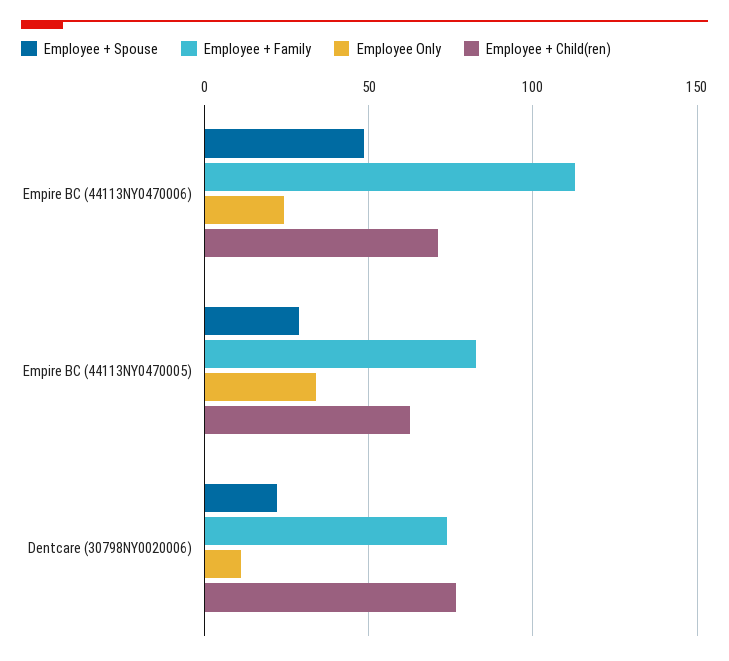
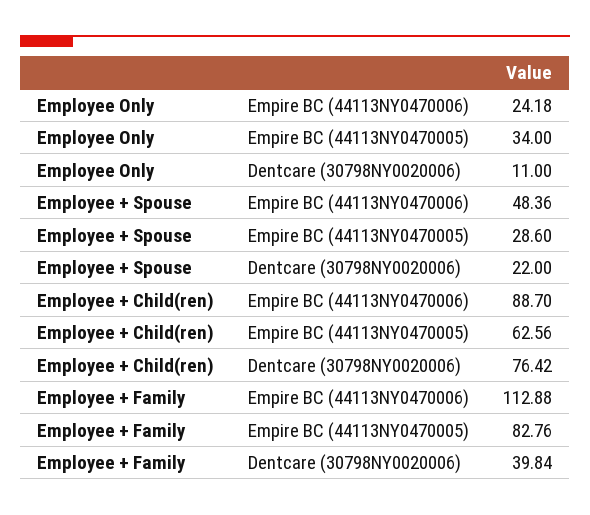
  {
    "Employee + Spouse": {
      "Empire BC (44113NY0470006)": 48.36,
      "Empire BC (44113NY0470005)": 28.6,
      "Dentcare (30798NY0020006)": 22
    },
    "Employee + Family": {
      "Empire BC (44113NY0470006)": 112.88,
      "Empire BC (44113NY0470005)": 82.76,
-     "Dentcare (30798NY0020006)": 75
+     "Dentcare (30798NY0020006)": 39.84
    },
    "Employee Only": {
      "Empire BC (44113NY0470006)": 24.18,
      "Empire BC (44113NY0470005)": 34,
      "Dentcare (30798NY0020006)": 11
    },
    "Employee + Child(ren)": {
-     "Empire BC (44113NY0470006)": 70,
+     "Empire BC (44113NY0470006)": 88.7,
      "Empire BC (44113NY0470005)": 62.56,
      "Dentcare (30798NY0020006)": 76.42
    }
  }

